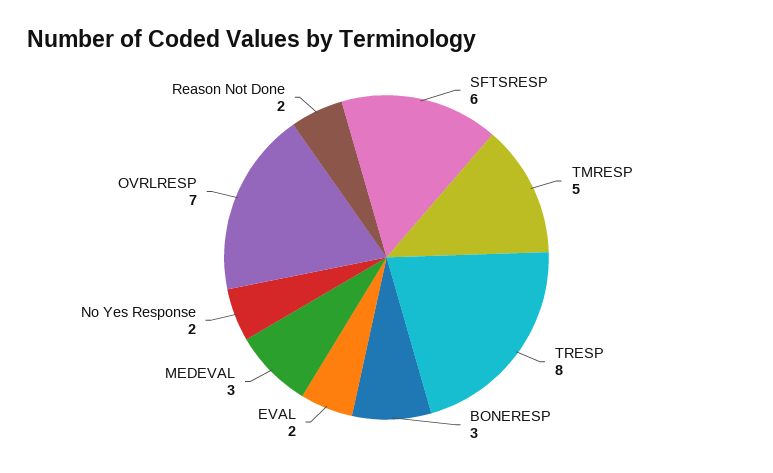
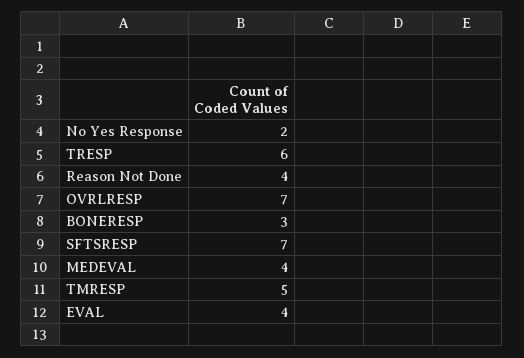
  {
-   "SFTSRESP": 6,
+   "SFTSRESP": 7,
    "TMRESP": 5,
-   "TRESP": 8,
+   "TRESP": 6,
    "BONERESP": 3,
-   "EVAL": 2,
+   "EVAL": 4,
-   "MEDEVAL": 3,
+   "MEDEVAL": 4,
    "No Yes Response": 2,
    "OVRLRESP": 7,
-   "Reason Not Done": 2
+   "Reason Not Done": 4
  }

